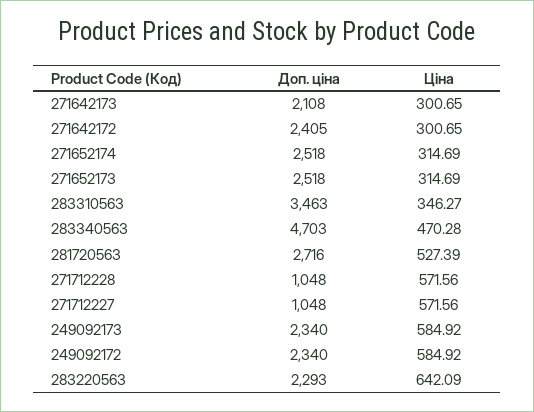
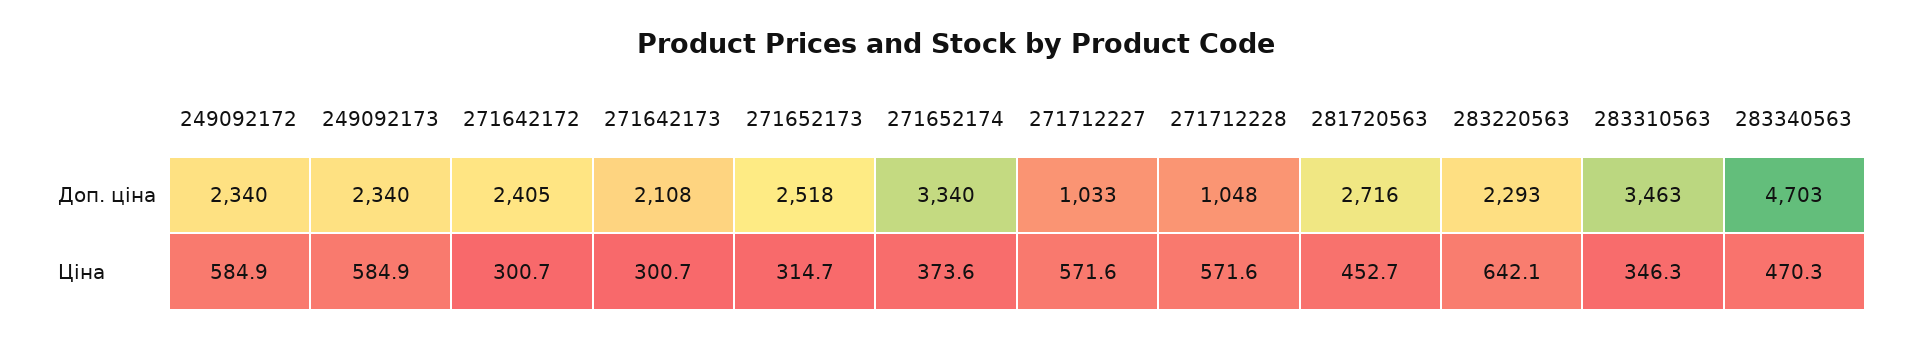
  {
    "Доп. ціна": {
      "271642173": 2108,
      "271642172": 2405,
-     "271652174": 2518,
+     "271652174": 3340,
      "271652173": 2518,
      "283310563": 3463,
      "283340563": 4703,
      "281720563": 2716,
      "271712228": 1048,
-     "271712227": 1048,
+     "271712227": 1033,
      "249092173": 2340,
      "249092172": 2340,
      "283220563": 2293
    },
    "Ціна": {
      "271642173": 300.65,
      "271642172": 300.65,
-     "271652174": 314.69,
+     "271652174": 373.6,
      "271652173": 314.69,
      "283310563": 346.27,
      "283340563": 470.28,
-     "281720563": 527.39,
+     "281720563": 452.7,
      "271712228": 571.56,
      "271712227": 571.56,
      "249092173": 584.92,
      "249092172": 584.92,
      "283220563": 642.09
    }
  }

